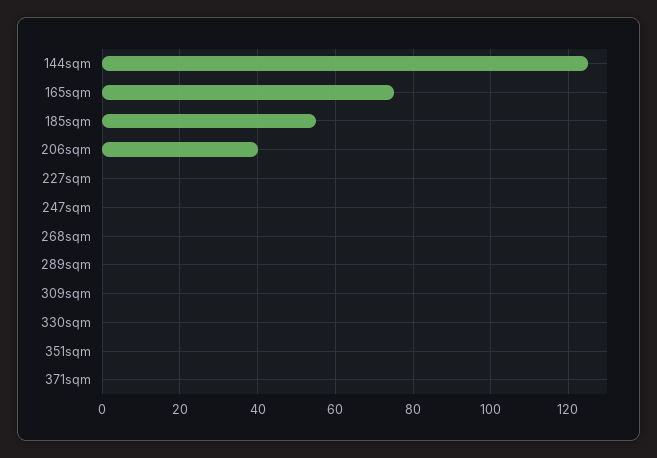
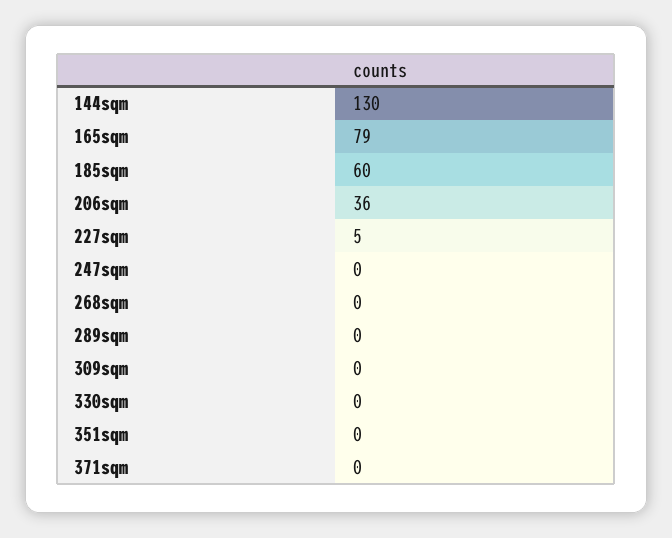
  {
-   "144sqm": 125,
+   "144sqm": 130,
-   "165sqm": 75,
+   "165sqm": 79,
-   "185sqm": 55,
+   "185sqm": 60,
-   "206sqm": 40,
+   "206sqm": 36,
-   "227sqm": 0,
+   "227sqm": 5,
    "247sqm": 0,
    "268sqm": 0,
    "289sqm": 0,
    "309sqm": 0,
    "330sqm": 0,
    "351sqm": 0,
    "371sqm": 0
  }

